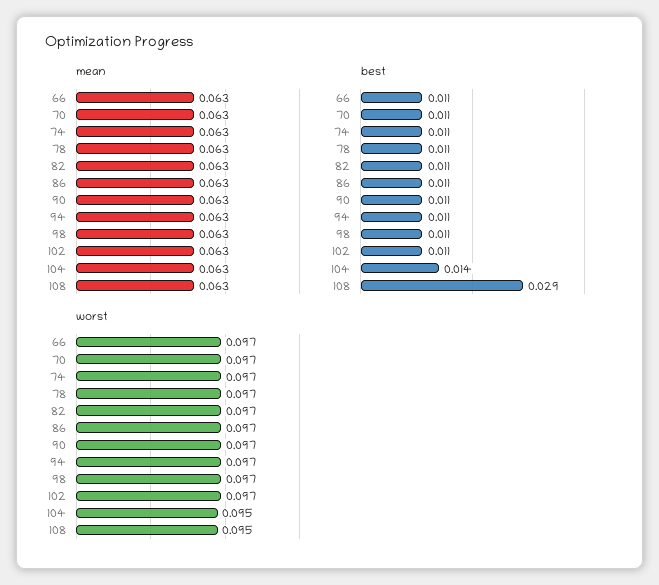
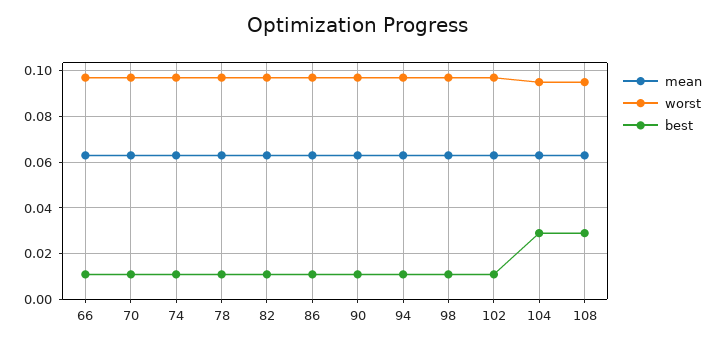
  {
    "mean": {
      "66": 0.063,
      "70": 0.063,
      "74": 0.063,
      "78": 0.063,
      "82": 0.063,
      "86": 0.063,
      "90": 0.063,
      "94": 0.063,
      "98": 0.063,
      "102": 0.063,
      "104": 0.063,
      "108": 0.063
    },
    "best": {
      "66": 0.011,
      "70": 0.011,
      "74": 0.011,
      "78": 0.011,
      "82": 0.011,
      "86": 0.011,
      "90": 0.011,
      "94": 0.011,
      "98": 0.011,
      "102": 0.011,
-     "104": 0.014,
+     "104": 0.03,
      "108": 0.029
    },
    "worst": {
      "66": 0.097,
      "70": 0.097,
      "74": 0.097,
      "78": 0.097,
      "82": 0.097,
      "86": 0.097,
      "90": 0.097,
      "94": 0.097,
      "98": 0.097,
      "102": 0.097,
      "104": 0.095,
      "108": 0.095
    }
  }

